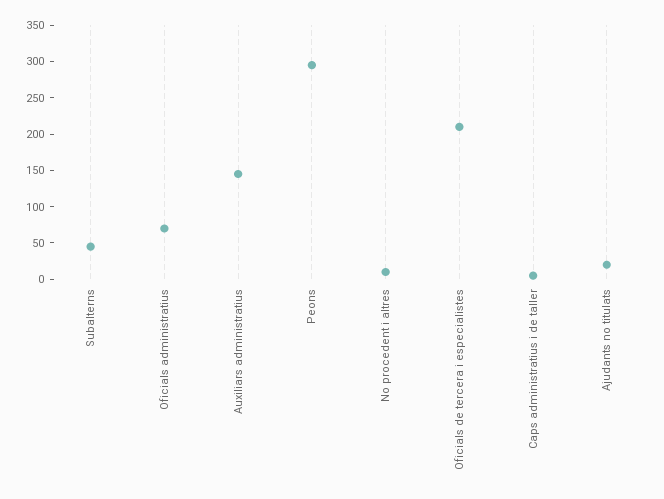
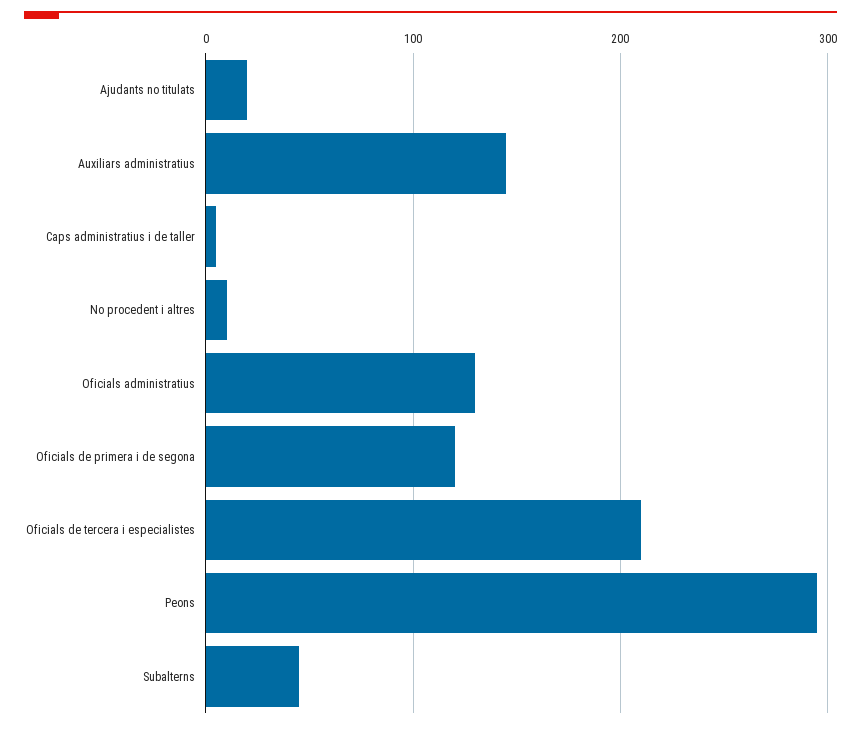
  {
    "Subalterns": 50,
-   "Oficials administratius": 75,
+   "Oficials administratius": 130,
    "Auxiliars administratius": 150,
    "Peons": 300,
    "No procedent i altres": 10,
    "Oficials de tercera i especialistes": 210,
    "Caps administratius i de taller": 10,
-   "Ajudants no titulats": 20
+   "Ajudants no titulats": 20,
+   "Oficials de primera i de segona": 120
  }

